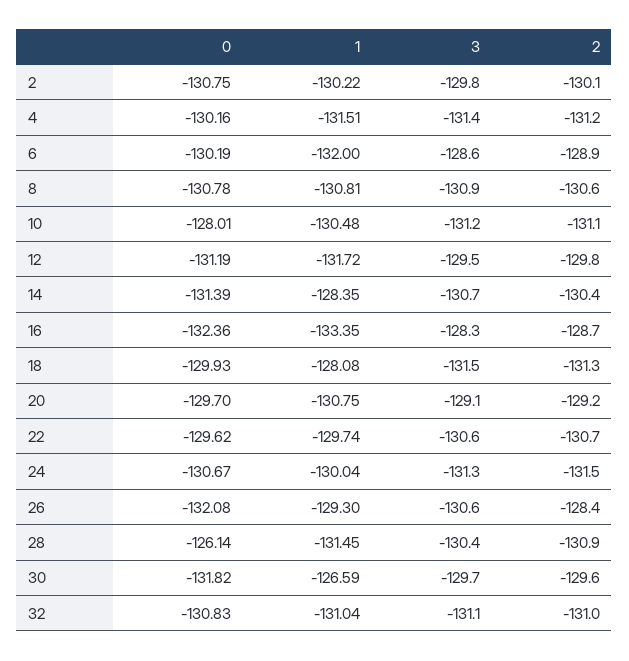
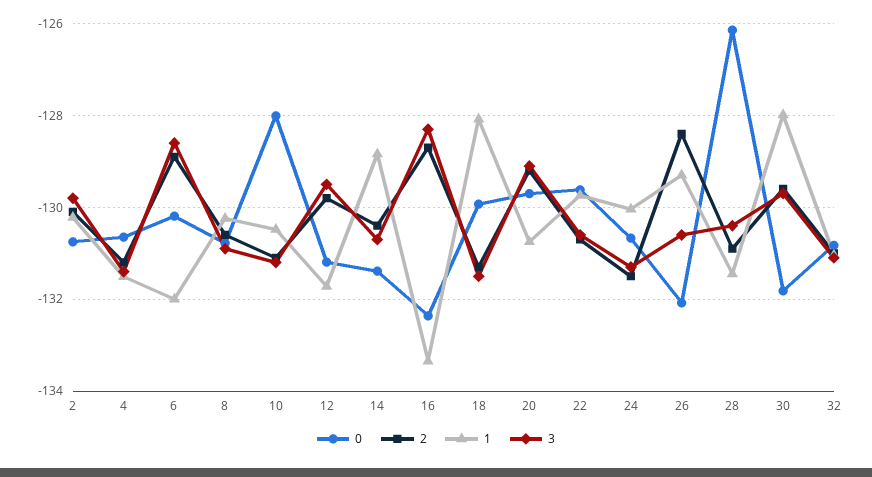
  {
    "0": {
      "2": -130.75,
-     "4": -130.16,
+     "4": -130.6,
      "6": -130.19,
      "8": -130.78,
      "10": -128.01,
      "12": -131.19,
      "14": -131.39,
      "16": -132.36,
      "18": -129.93,
      "20": -129.7,
      "22": -129.62,
      "24": -130.67,
      "26": -132.08,
      "28": -126.14,
      "30": -131.82,
      "32": -130.83
    },
    "1": {
      "2": -130.22,
      "4": -131.51,
      "6": -132,
-     "8": -130.81,
+     "8": -130.2,
      "10": -130.48,
      "12": -131.72,
-     "14": -128.35,
+     "14": -128.8,
      "16": -133.35,
      "18": -128.08,
      "20": -130.75,
      "22": -129.74,
      "24": -130.04,
      "26": -129.3,
      "28": -131.45,
-     "30": -126.59,
+     "30": -128,
      "32": -131.04
    },
    "3": {
      "2": -129.8,
      "4": -131.4,
      "6": -128.6,
      "8": -130.9,
      "10": -131.2,
      "12": -129.5,
      "14": -130.7,
      "16": -128.3,
      "18": -131.5,
      "20": -129.1,
      "22": -130.6,
      "24": -131.3,
      "26": -130.6,
      "28": -130.4,
      "30": -129.7,
      "32": -131.1
    },
    "2": {
      "2": -130.1,
      "4": -131.2,
      "6": -128.9,
      "8": -130.6,
      "10": -131.1,
      "12": -129.8,
      "14": -130.4,
      "16": -128.7,
      "18": -131.3,
      "20": -129.2,
      "22": -130.7,
      "24": -131.5,
      "26": -128.4,
      "28": -130.9,
      "30": -129.6,
      "32": -131
    }
  }

